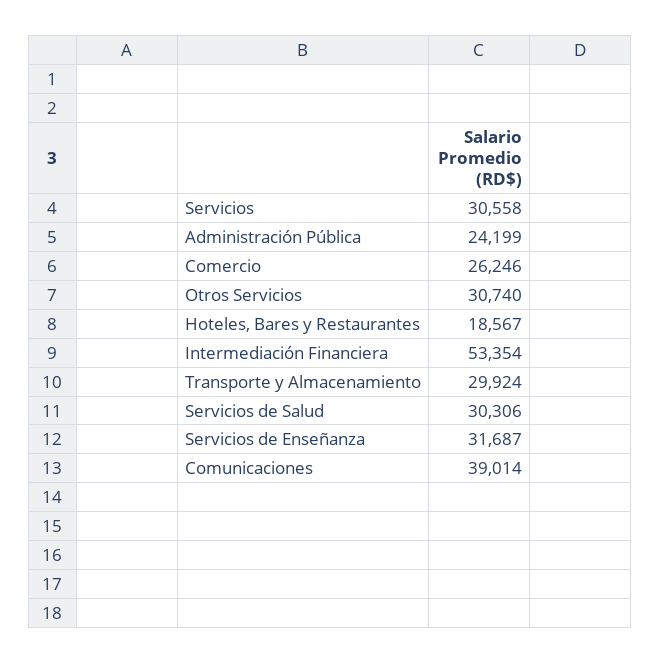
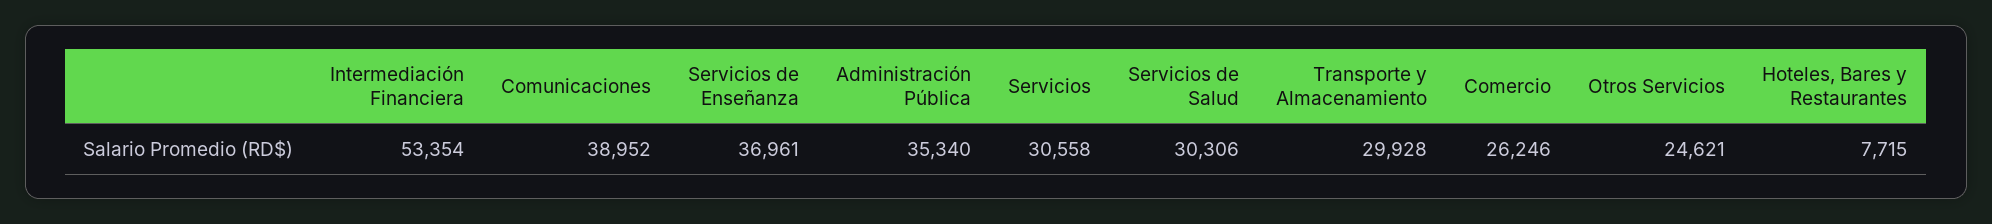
  {
    "Servicios": 30558,
-   "Administración Pública": 24199,
+   "Administración Pública": 35340,
    "Comercio": 26246,
-   "Otros Servicios": 30740,
+   "Otros Servicios": 24621,
-   "Hoteles, Bares y Restaurantes": 18567,
+   "Hoteles, Bares y Restaurantes": 7715,
    "Intermediación Financiera": 53354,
-   "Transporte y Almacenamiento": 29924,
+   "Transporte y Almacenamiento": 29928,
    "Servicios de Salud": 30306,
-   "Servicios de Enseñanza": 31687,
+   "Servicios de Enseñanza": 36961,
-   "Comunicaciones": 39014
+   "Comunicaciones": 38952
  }

